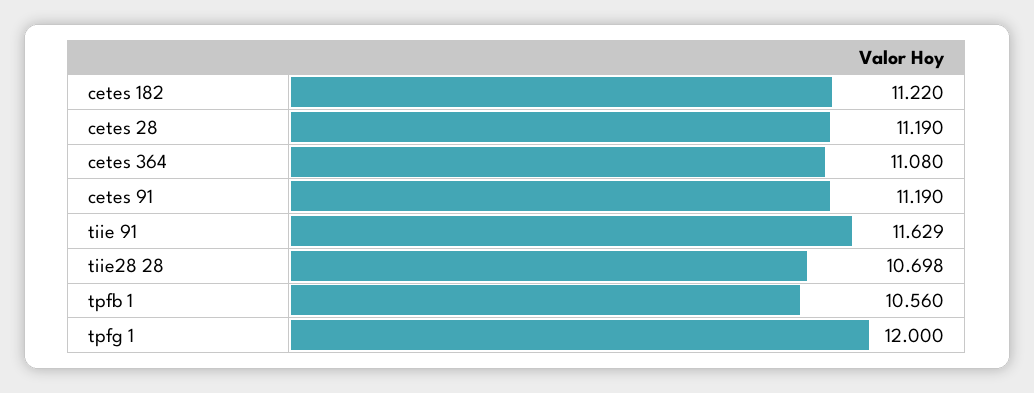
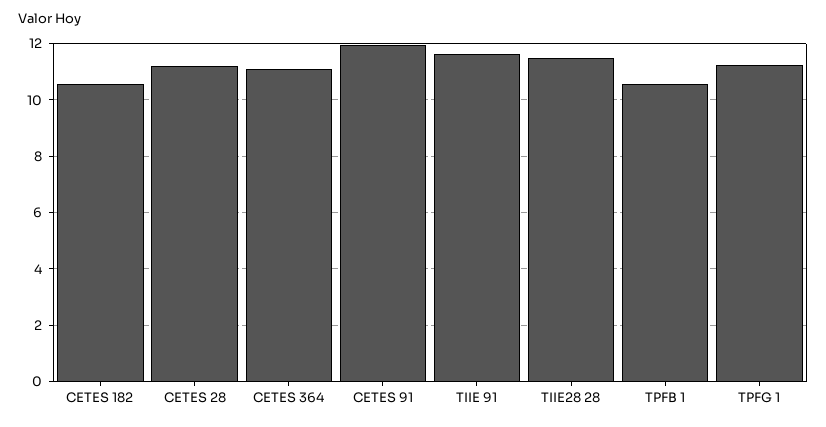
  {
-   "cetes 182": 11.22,
+   "cetes 182": 10.5,
    "cetes 28": 11.19,
    "cetes 364": 11.08,
-   "cetes 91": 11.19,
+   "cetes 91": 12,
    "tiie 91": 11.629,
-   "tiie28 28": 10.698,
+   "tiie28 28": 11.5,
    "tpfb 1": 10.56,
-   "tpfg 1": 12
+   "tpfg 1": 11.25
  }

